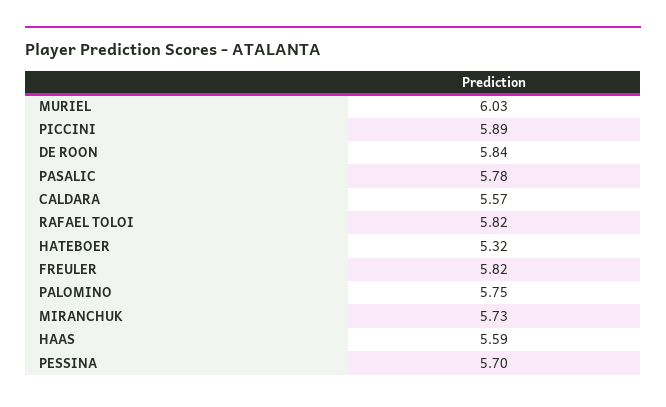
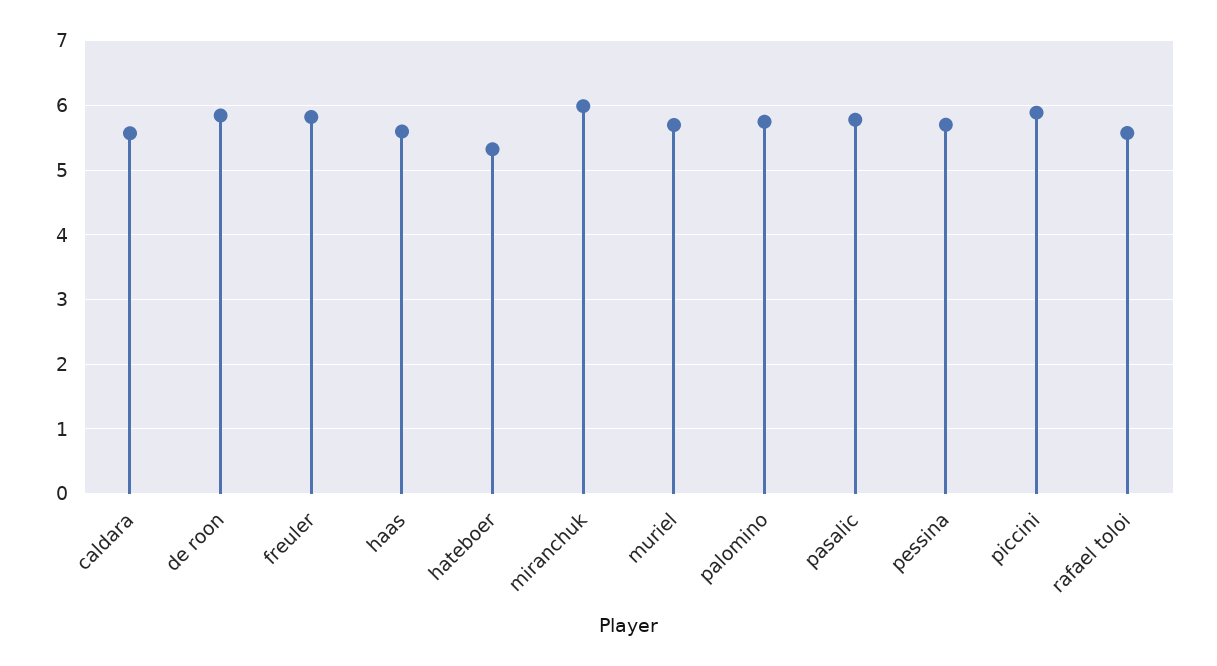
  {
-   "MURIEL": 6.03,
+   "MURIEL": 5.7,
    "PICCINI": 5.89,
    "DE ROON": 5.84,
    "PASALIC": 5.78,
    "CALDARA": 5.57,
-   "RAFAEL TOLOI": 5.82,
+   "RAFAEL TOLOI": 5.6,
    "HATEBOER": 5.32,
    "FREULER": 5.82,
    "PALOMINO": 5.75,
-   "MIRANCHUK": 5.73,
+   "MIRANCHUK": 6,
    "HAAS": 5.59,
    "PESSINA": 5.7
  }

